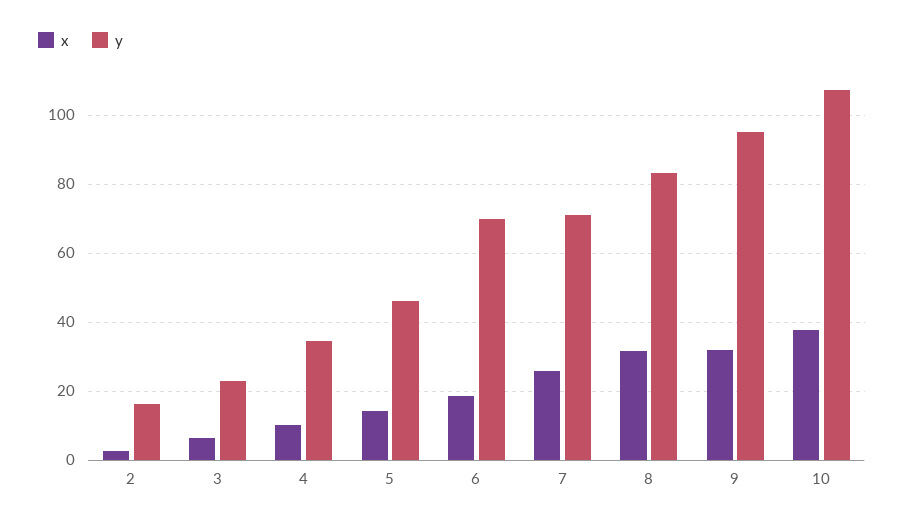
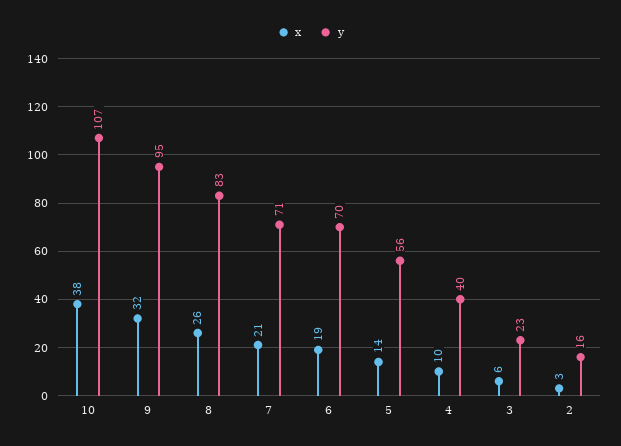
  {
    "x": {
      "2": 3,
      "3": 6,
      "4": 10,
      "5": 14,
      "6": 19,
-     "7": 26,
+     "7": 21,
-     "8": 32,
+     "8": 26,
      "9": 32,
      "10": 38
    },
    "y": {
      "2": 16,
      "3": 23,
-     "4": 34,
+     "4": 40,
-     "5": 46,
+     "5": 56,
      "6": 70,
      "7": 71,
      "8": 83,
      "9": 95,
      "10": 107
    }
  }

